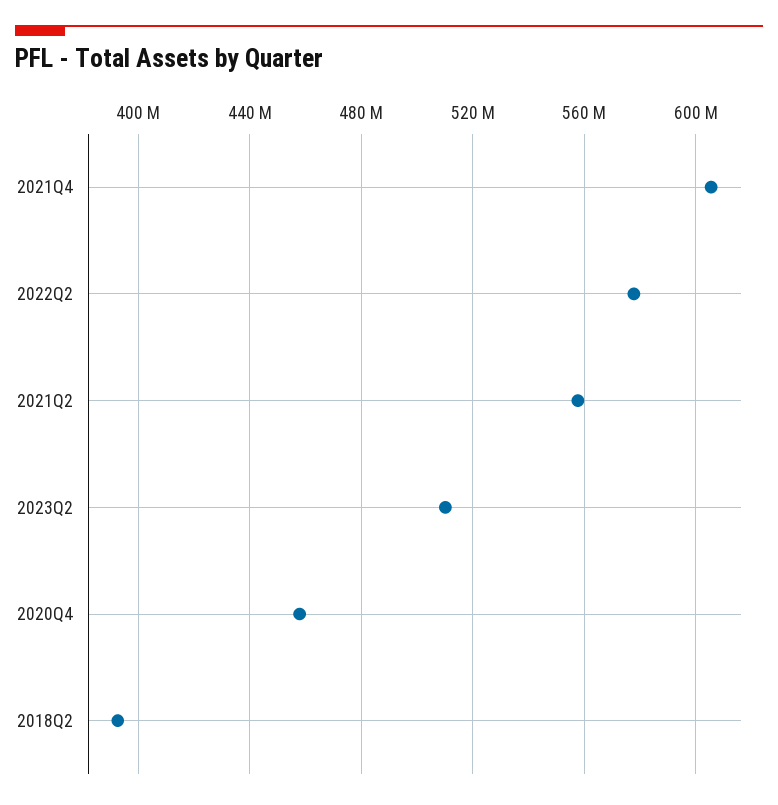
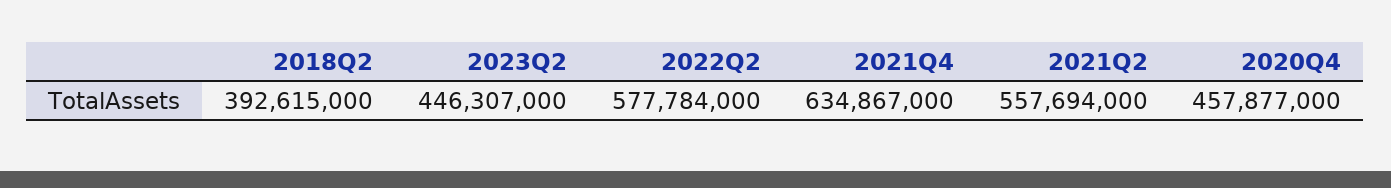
  {
-   "2021Q4": 605000000,
+   "2021Q4": 634867000,
    "2022Q2": 577784000,
    "2021Q2": 557694000,
-   "2023Q2": 510000000,
+   "2023Q2": 446307000,
    "2020Q4": 457877000,
    "2018Q2": 392615000
  }

